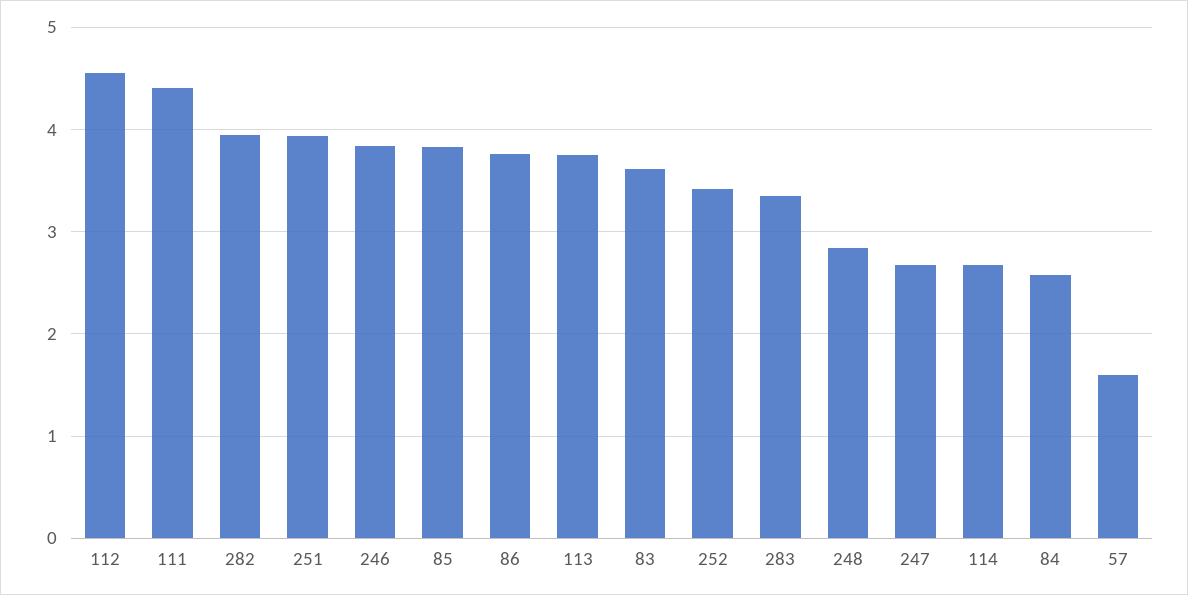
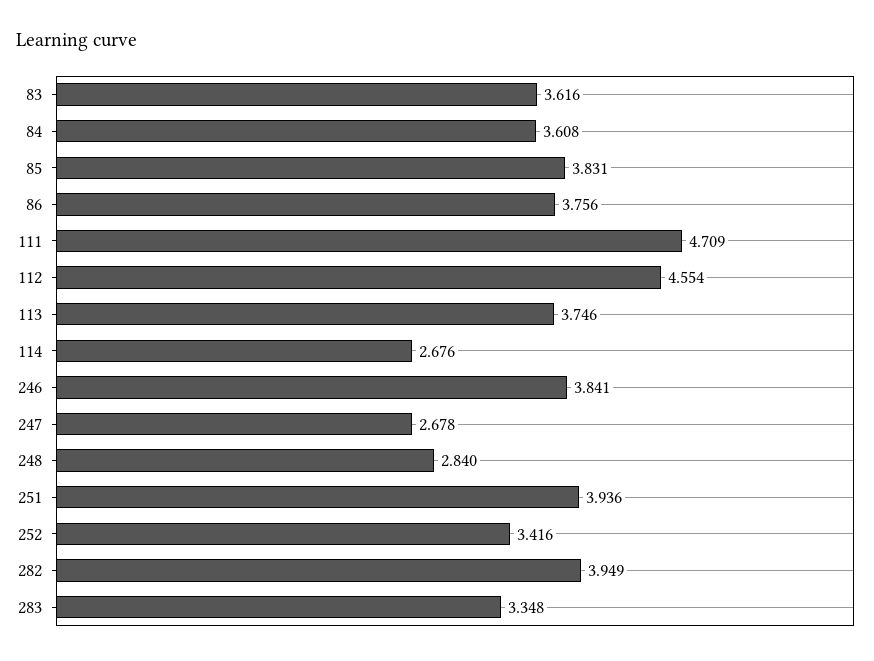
  {
    "112": 4.554,
-   "111": 4.4,
+   "111": 4.709,
    "282": 3.949,
    "251": 3.936,
    "246": 3.841,
    "85": 3.831,
    "86": 3.756,
    "113": 3.746,
    "83": 3.616,
    "252": 3.416,
    "283": 3.348,
    "248": 2.84,
    "247": 2.678,
    "114": 2.676,
-   "84": 2.6,
+   "84": 3.608
-   "57": 1.6
  }

